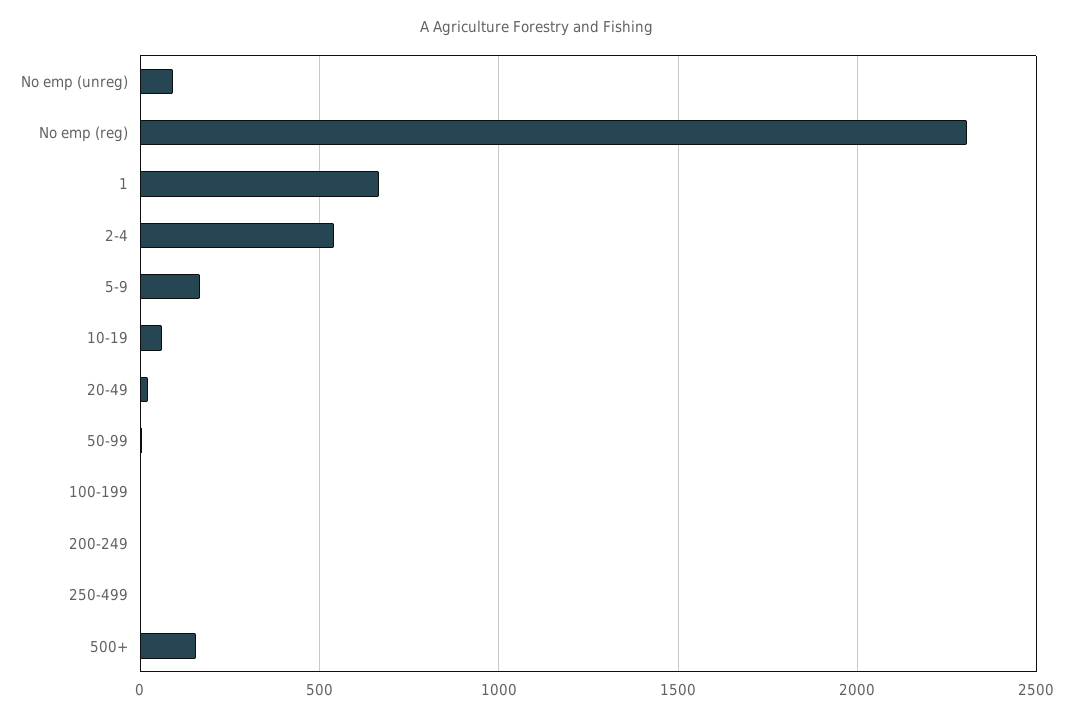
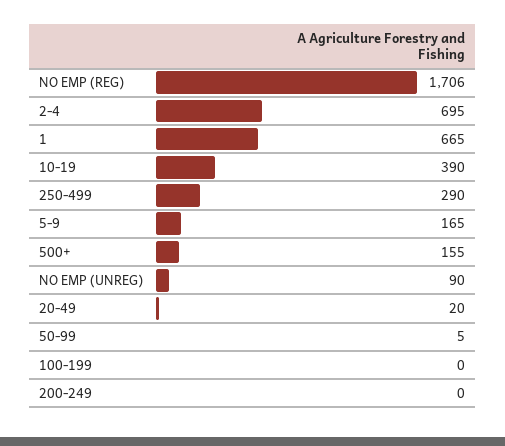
  {
    "No emp (unreg)": 90,
-   "No emp (reg)": 2300,
+   "No emp (reg)": 1706,
    "1": 665,
-   "2-4": 550,
+   "2-4": 695,
    "5-9": 165,
-   "10-19": 50,
+   "10-19": 390,
    "20-49": 20,
    "50-99": 5,
    "100-199": 0,
    "200-249": 0,
-   "250-499": 0,
+   "250-499": 290,
    "500+": 155
  }

